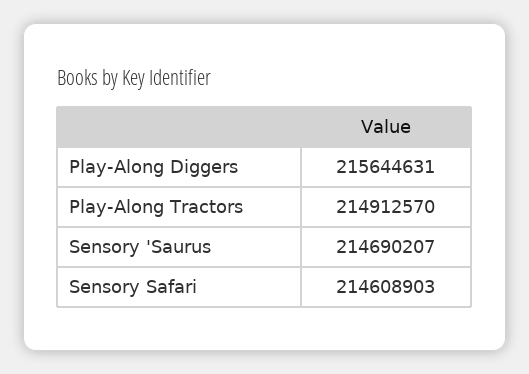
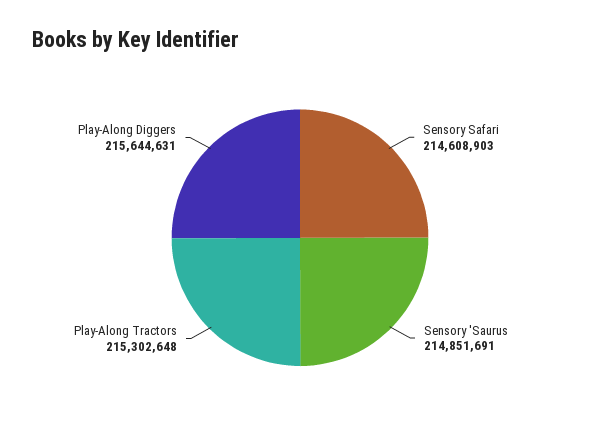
  {
    "Play-Along Diggers": 215644631,
-   "Play-Along Tractors": 214912570,
+   "Play-Along Tractors": 215302648,
-   "Sensory 'Saurus": 214690207,
+   "Sensory 'Saurus": 214851691,
    "Sensory Safari": 214608903
  }

